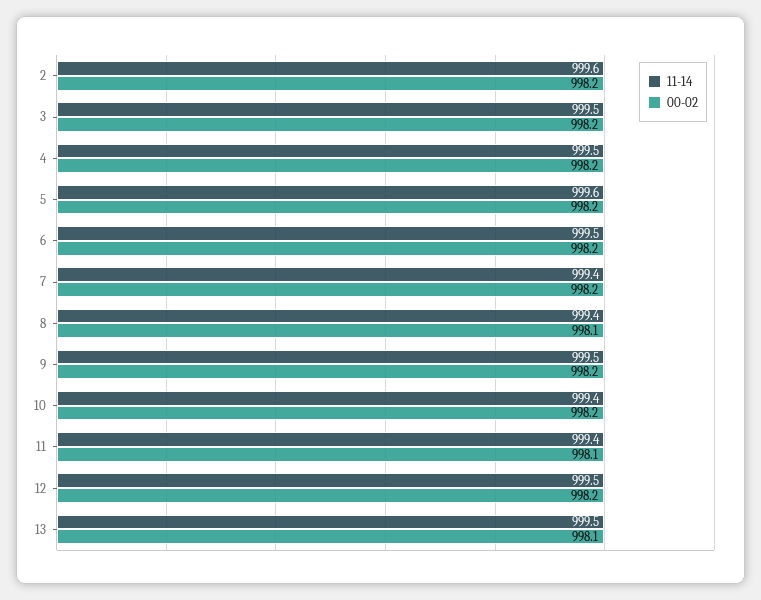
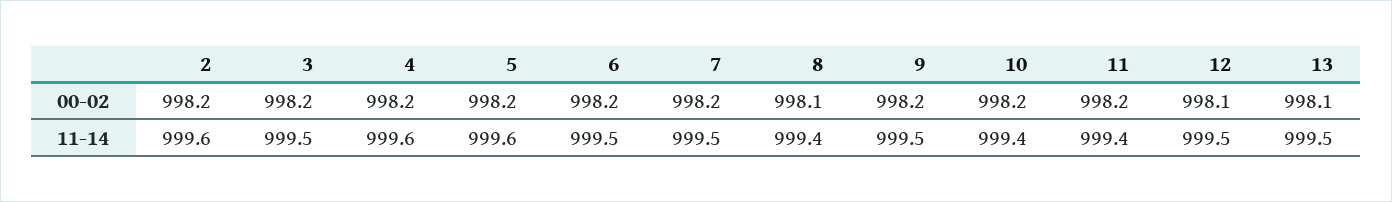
  {
    "11-14": {
      "2": 999.6,
      "3": 999.5,
-     "4": 999.5,
+     "4": 999.6,
      "5": 999.6,
      "6": 999.5,
-     "7": 999.4,
+     "7": 999.5,
      "8": 999.4,
      "9": 999.5,
      "10": 999.4,
      "11": 999.4,
      "12": 999.5,
      "13": 999.5
    },
    "00-02": {
      "2": 998.2,
      "3": 998.2,
      "4": 998.2,
      "5": 998.2,
      "6": 998.2,
      "7": 998.2,
      "8": 998.1,
      "9": 998.2,
      "10": 998.2,
-     "11": 998.1,
+     "11": 998.2,
-     "12": 998.2,
+     "12": 998.1,
      "13": 998.1
    }
  }

